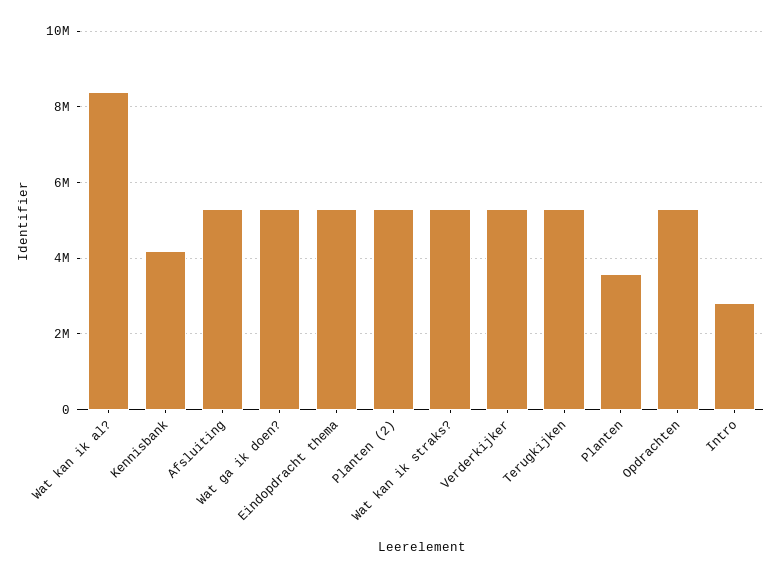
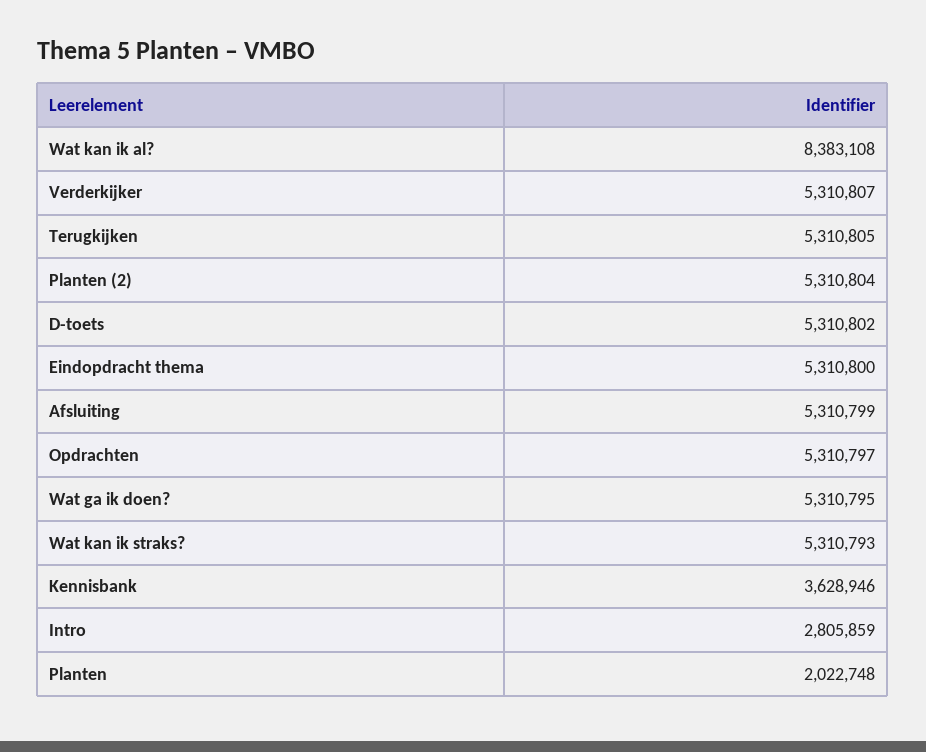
  {
    "Wat kan ik al?": 8383108,
-   "Kennisbank": 4200000,
+   "Kennisbank": 3628946,
    "Afsluiting": 5310799,
    "Wat ga ik doen?": 5310795,
    "Eindopdracht thema": 5310800,
    "Planten (2)": 5310804,
    "Wat kan ik straks?": 5310793,
    "Verderkijker": 5310807,
    "Terugkijken": 5310805,
-   "Planten": 3600000,
+   "Planten": 2022748,
    "Opdrachten": 5310797,
-   "Intro": 2805859
+   "Intro": 2805859,
+   "D-toets": 5310802
  }

